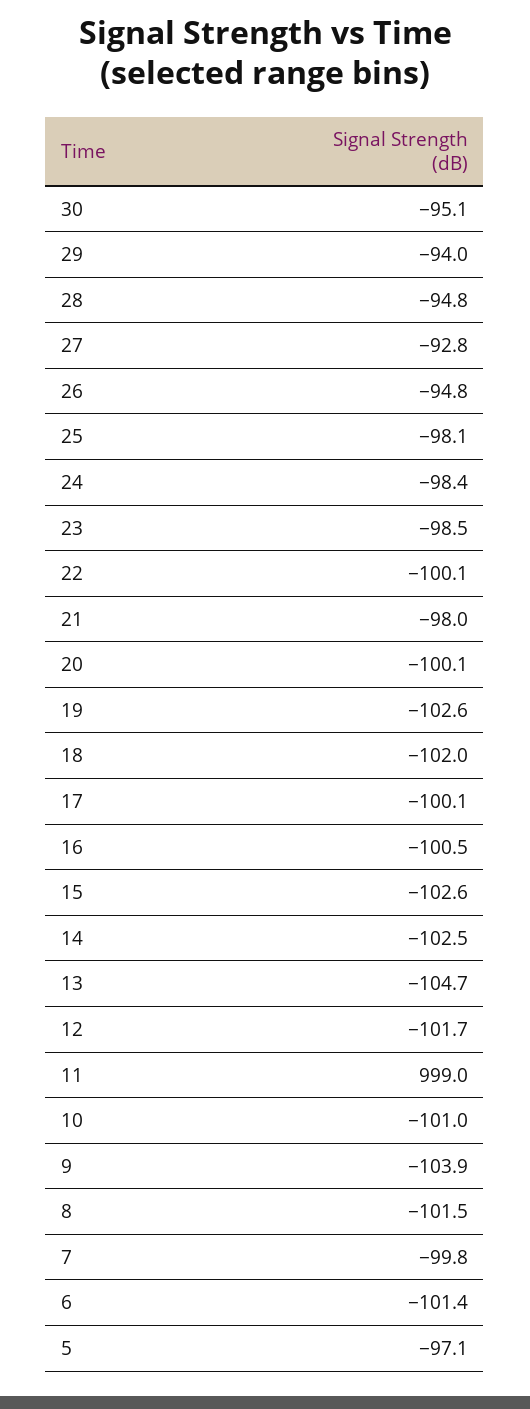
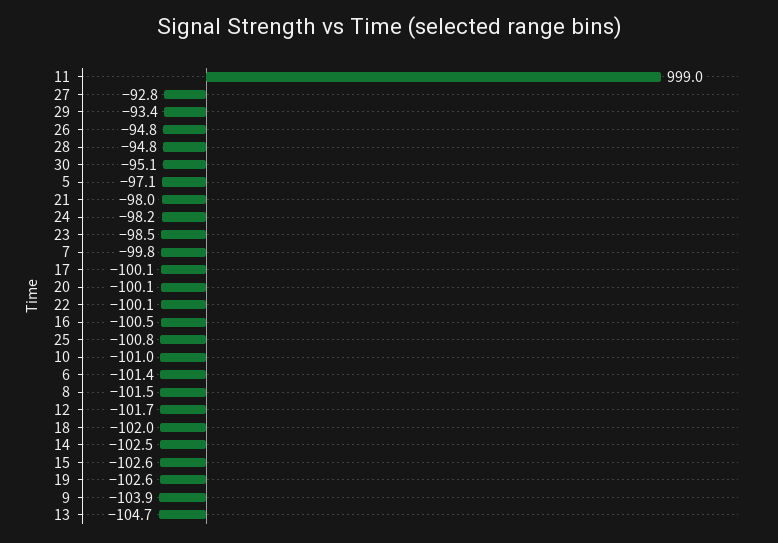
  {
    "30": -95.1,
-   "29": -94,
+   "29": -93.4,
    "28": -94.8,
    "27": -92.8,
    "26": -94.8,
-   "25": -98.1,
+   "25": -100.8,
-   "24": -98.4,
+   "24": -98.2,
    "23": -98.5,
    "22": -100.1,
    "21": -98,
    "20": -100.1,
    "19": -102.6,
    "18": -102,
    "17": -100.1,
    "16": -100.5,
    "15": -102.6,
    "14": -102.5,
    "13": -104.7,
    "12": -101.7,
    "11": 999,
    "10": -101,
    "9": -103.9,
    "8": -101.5,
    "7": -99.8,
    "6": -101.4,
    "5": -97.1
  }

